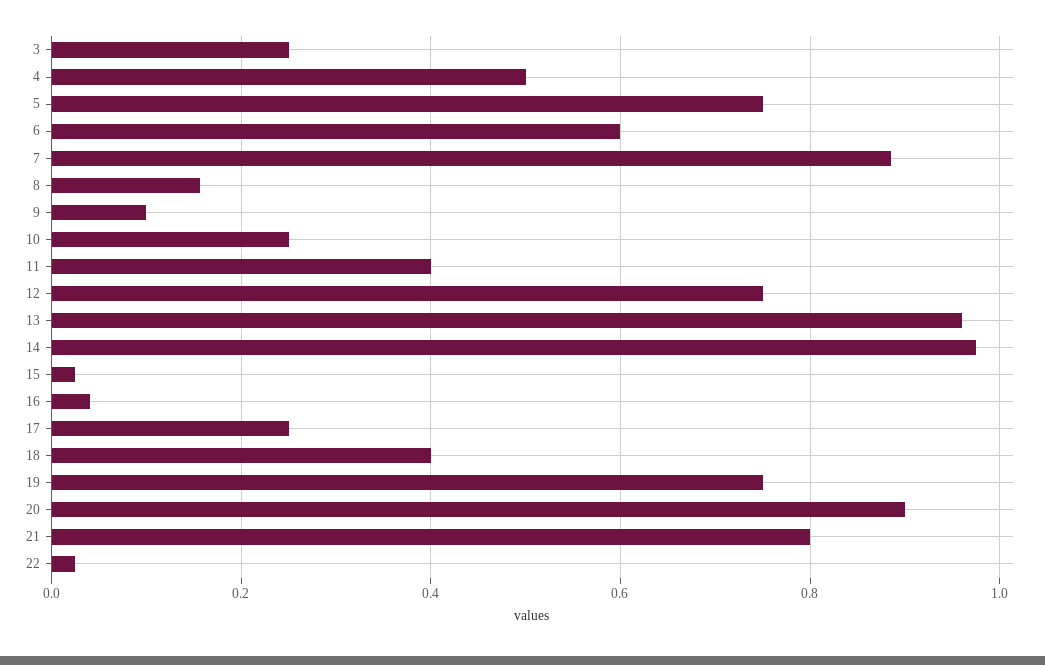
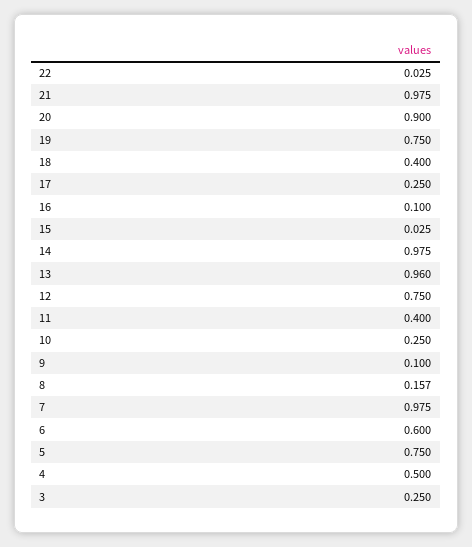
  {
    "3": 0.25,
    "4": 0.5,
    "5": 0.75,
    "6": 0.6,
-   "7": 0.88,
+   "7": 0.975,
    "8": 0.157,
    "9": 0.1,
    "10": 0.25,
    "11": 0.4,
    "12": 0.75,
    "13": 0.96,
    "14": 0.975,
    "15": 0.025,
-   "16": 0.04,
+   "16": 0.1,
    "17": 0.25,
    "18": 0.4,
    "19": 0.75,
    "20": 0.9,
-   "21": 0.8,
+   "21": 0.975,
    "22": 0.025
  }

